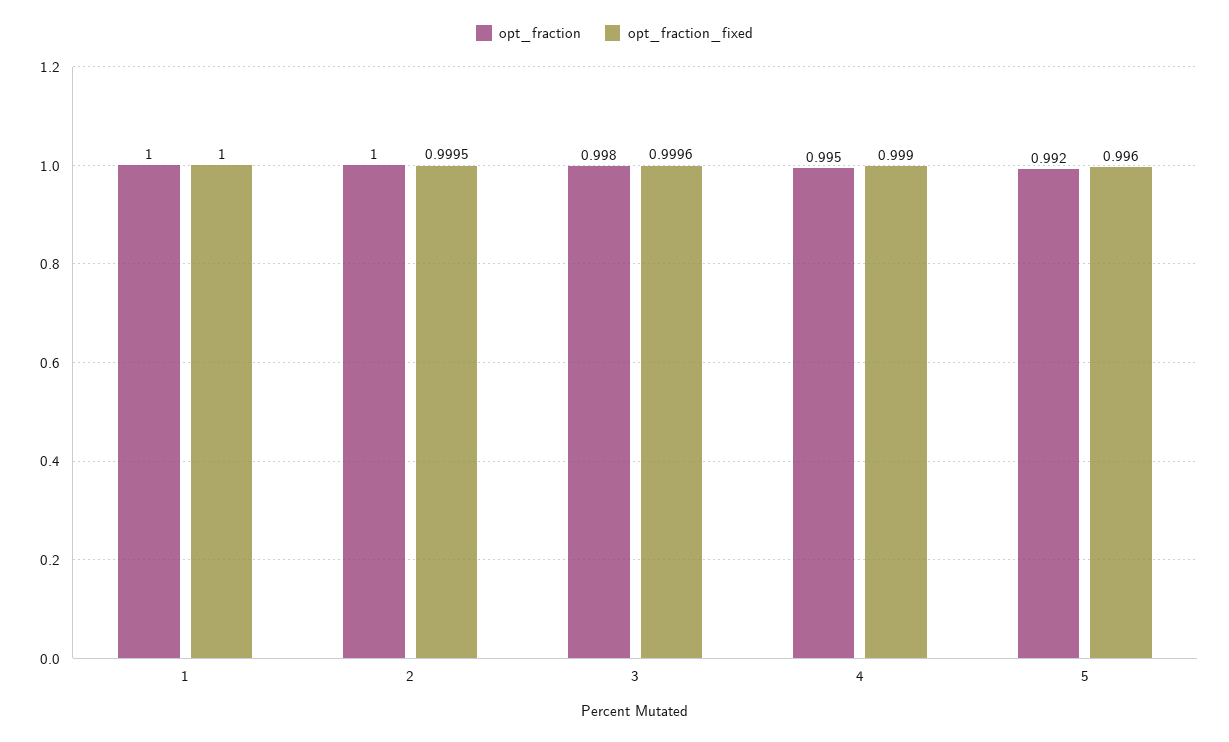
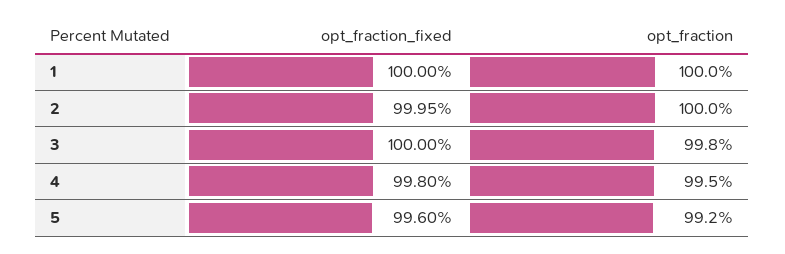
  {
    "opt_fraction": {
      "1": 1,
      "2": 1,
      "3": 0.998,
      "4": 0.995,
      "5": 0.992
    },
    "opt_fraction_fixed": {
      "1": 1,
      "2": 0.9995,
-     "3": 0.9996,
+     "3": 1,
-     "4": 0.999,
+     "4": 0.998,
      "5": 0.996
    }
  }

